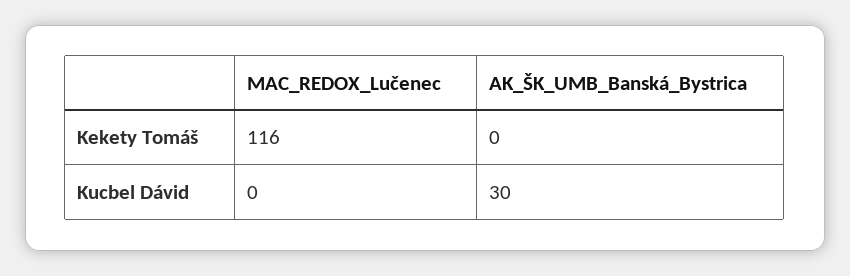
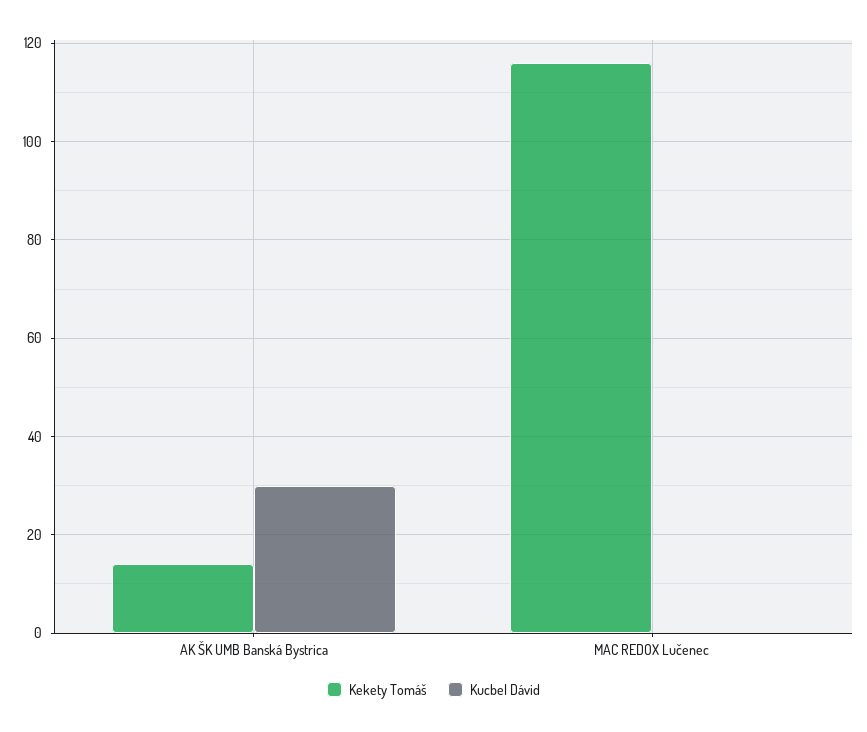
  {
    "Kekety Tomáš": {
      "MAC_REDOX_Lučenec": 116,
-     "AK_ŠK_UMB_Banská_Bystrica": 0
+     "AK_ŠK_UMB_Banská_Bystrica": 15
    },
    "Kucbel Dávid": {
      "MAC_REDOX_Lučenec": 0,
      "AK_ŠK_UMB_Banská_Bystrica": 30
    }
  }

